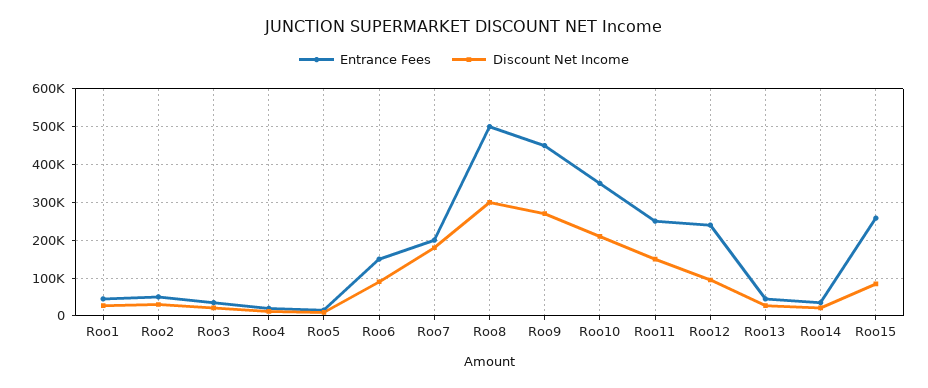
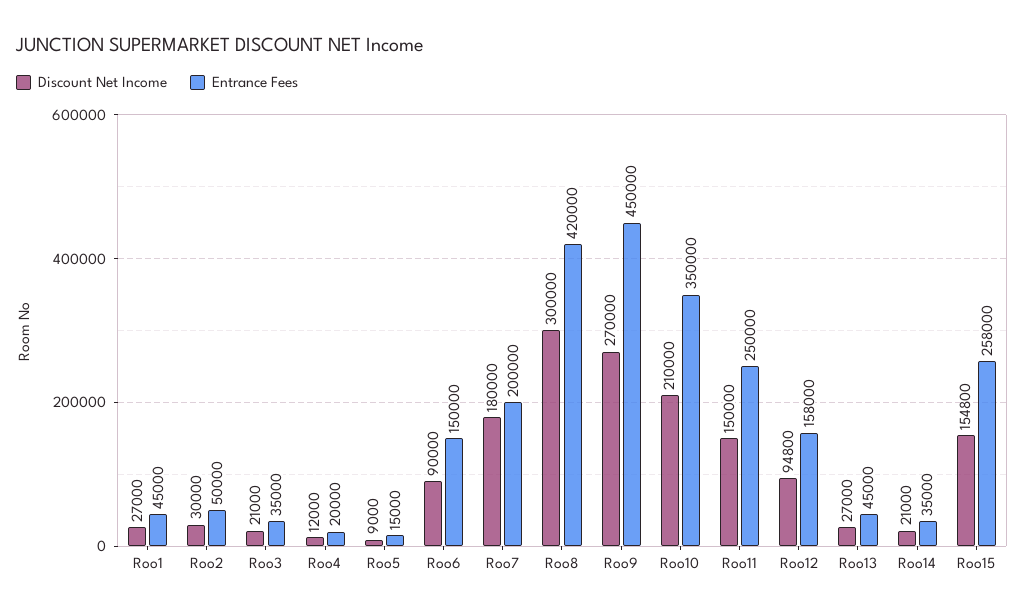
  {
    "Entrance Fees": {
      "Roo1": 45000,
      "Roo2": 50000,
      "Roo3": 35000,
      "Roo4": 20000,
      "Roo5": 15000,
      "Roo6": 150000,
      "Roo7": 200000,
-     "Roo8": 500000,
+     "Roo8": 420000,
      "Roo9": 450000,
      "Roo10": 350000,
      "Roo11": 250000,
-     "Roo12": 240000,
+     "Roo12": 158000,
      "Roo13": 45000,
      "Roo14": 35000,
      "Roo15": 258000
    },
    "Discount Net Income": {
      "Roo1": 27000,
      "Roo2": 30000,
      "Roo3": 21000,
      "Roo4": 12000,
      "Roo5": 9000,
      "Roo6": 90000,
      "Roo7": 180000,
      "Roo8": 300000,
      "Roo9": 270000,
      "Roo10": 210000,
      "Roo11": 150000,
      "Roo12": 94800,
      "Roo13": 27000,
      "Roo14": 21000,
-     "Roo15": 80000
+     "Roo15": 154800
    }
  }

